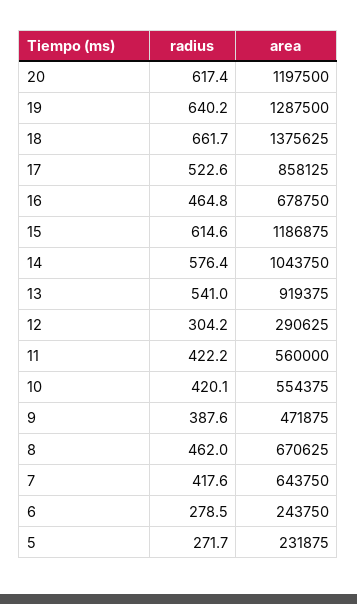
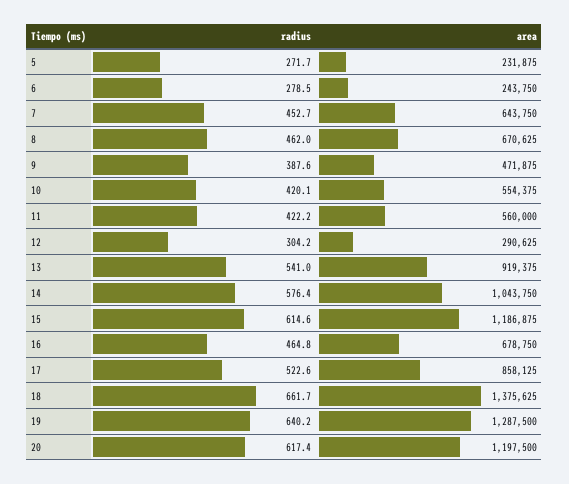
  {
    "radius": {
      "20": 617.4,
      "19": 640.2,
      "18": 661.7,
      "17": 522.6,
      "16": 464.8,
      "15": 614.6,
      "14": 576.4,
      "13": 541,
      "12": 304.2,
      "11": 422.2,
      "10": 420.1,
      "9": 387.6,
      "8": 462,
-     "7": 417.6,
+     "7": 452.7,
      "6": 278.5,
      "5": 271.7
    },
    "area": {
      "20": 1197500,
      "19": 1287500,
      "18": 1375625,
      "17": 858125,
      "16": 678750,
      "15": 1186875,
      "14": 1043750,
      "13": 919375,
      "12": 290625,
      "11": 560000,
      "10": 554375,
      "9": 471875,
      "8": 670625,
      "7": 643750,
      "6": 243750,
      "5": 231875
    }
  }

